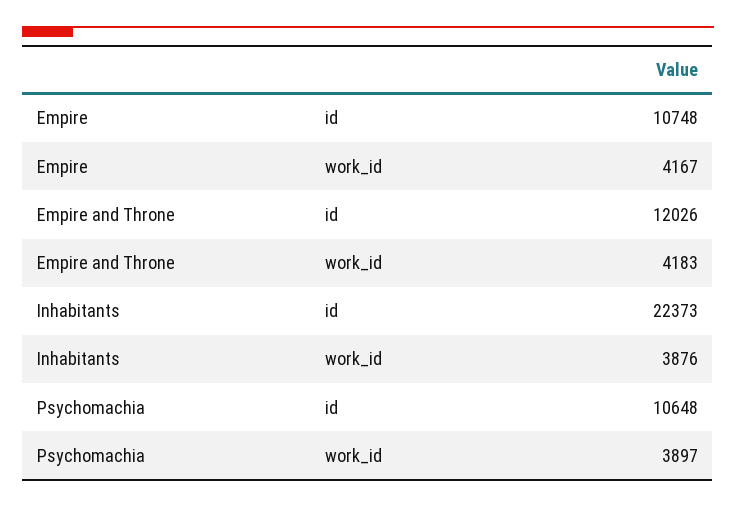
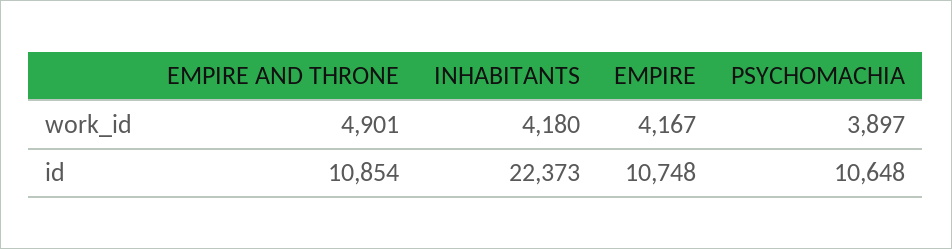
  {
    "Empire": {
      "id": 10748,
      "work_id": 4167
    },
    "Empire and Throne": {
-     "id": 12026,
+     "id": 10854,
-     "work_id": 4183
+     "work_id": 4901
    },
    "Inhabitants": {
      "id": 22373,
-     "work_id": 3876
+     "work_id": 4180
    },
    "Psychomachia": {
      "id": 10648,
      "work_id": 3897
    }
  }

